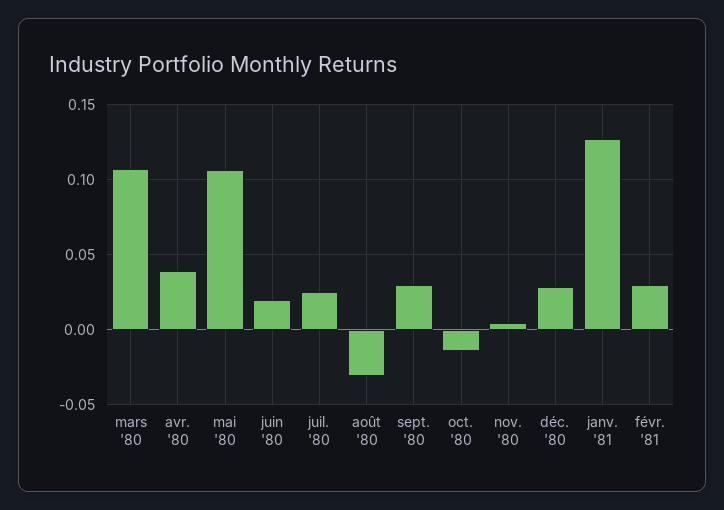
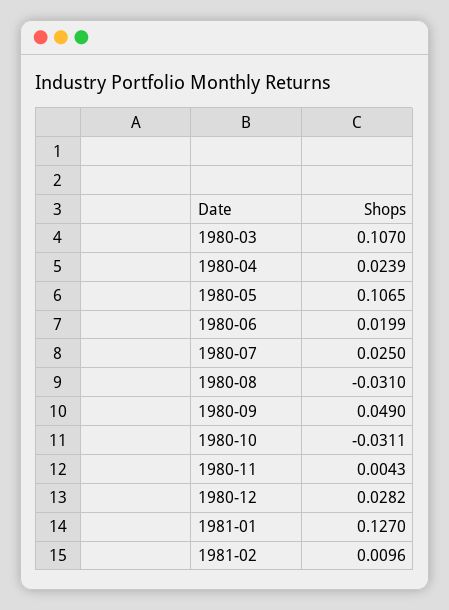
  {
    "mars '80": 0.107,
-   "avr. '80": 0.04,
+   "avr. '80": 0.0239,
    "mai '80": 0.1065,
    "juin '80": 0.0199,
    "juil. '80": 0.025,
    "août '80": -0.031,
-   "sept. '80": 0.03,
+   "sept. '80": 0.049,
-   "oct. '80": -0.015,
+   "oct. '80": -0.0311,
    "nov. '80": 0.0043,
    "déc. '80": 0.0282,
    "janv. '81": 0.127,
-   "févr. '81": 0.03
+   "févr. '81": 0.0096
  }

